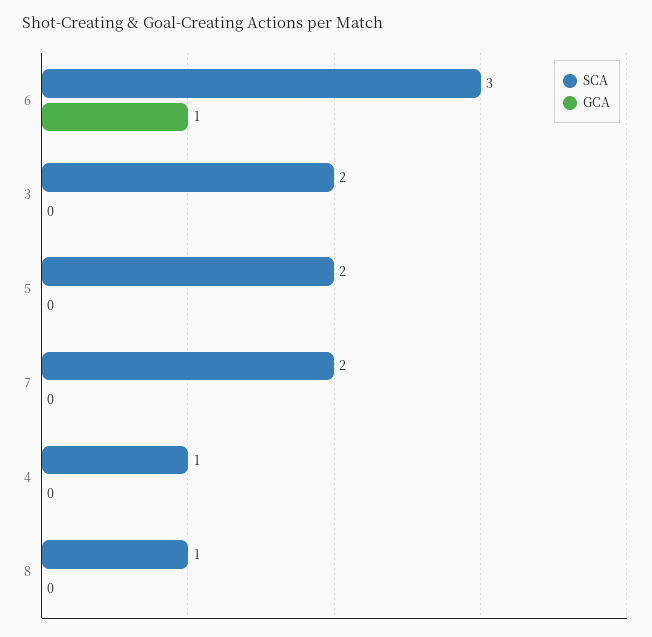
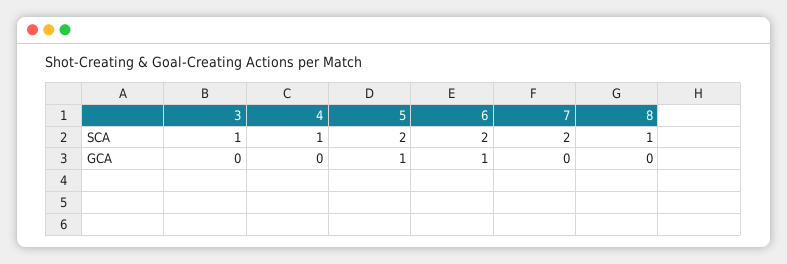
  {
    "SCA": {
-     "6": 3,
+     "6": 2,
-     "3": 2,
+     "3": 1,
      "5": 2,
      "7": 2,
      "4": 1,
      "8": 1
    },
    "GCA": {
      "6": 1,
      "3": 0,
-     "5": 0,
+     "5": 1,
      "7": 0,
      "4": 0,
      "8": 0
    }
  }

